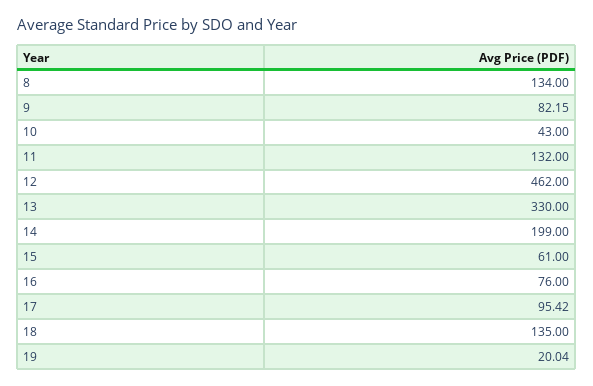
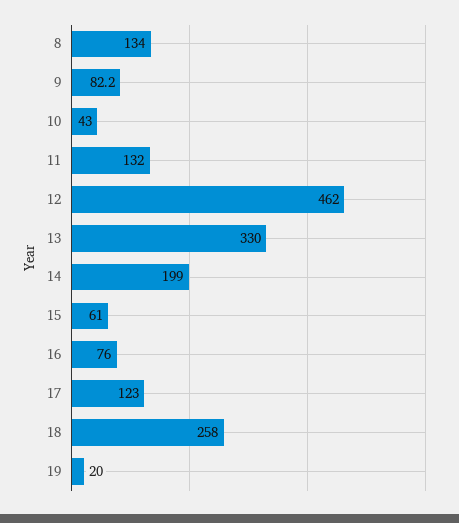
  {
    "8": 134,
    "9": 82.15,
    "10": 43,
    "11": 132,
    "12": 462,
    "13": 330,
    "14": 199,
    "15": 61,
    "16": 76,
-   "17": 95.42,
+   "17": 123,
-   "18": 135,
+   "18": 258,
    "19": 20.04
  }

